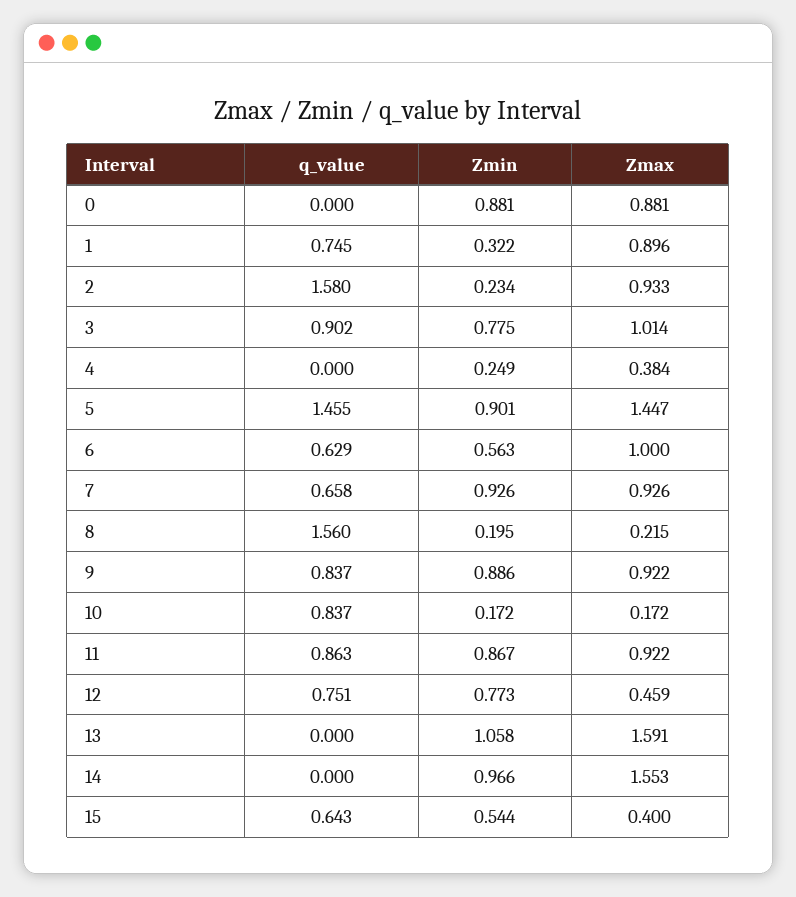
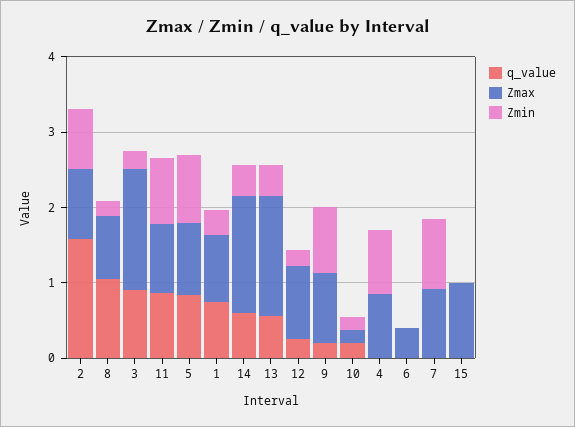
  {
    "q_value": {
-     "0": 0,
      "1": 0.745,
      "2": 1.58,
      "3": 0.902,
      "4": 0,
-     "5": 1.455,
+     "5": 0.8,
-     "6": 0.629,
+     "6": 0,
-     "7": 0.658,
+     "7": 0,
-     "8": 1.56,
+     "8": 1,
-     "9": 0.837,
+     "9": 0.2,
-     "10": 0.837,
+     "10": 0.2,
      "11": 0.863,
-     "12": 0.751,
+     "12": 0.2,
-     "13": 0,
+     "13": 0.6,
-     "14": 0,
+     "14": 0.6,
-     "15": 0.643
+     "15": 0
    },
    "Zmin": {
-     "0": 0.881,
      "1": 0.322,
-     "2": 0.234,
+     "2": 0.8,
-     "3": 0.775,
+     "3": 0.2,
-     "4": 0.249,
+     "4": 0.8,
      "5": 0.901,
-     "6": 0.563,
+     "6": 0,
      "7": 0.926,
      "8": 0.195,
      "9": 0.886,
      "10": 0.172,
      "11": 0.867,
-     "12": 0.773,
+     "12": 0.2,
-     "13": 1.058,
+     "13": 0.4,
-     "14": 0.966,
+     "14": 0.4,
-     "15": 0.544
+     "15": 0
    },
    "Zmax": {
-     "0": 0.881,
      "1": 0.896,
      "2": 0.933,
-     "3": 1.014,
+     "3": 1.6,
-     "4": 0.384,
+     "4": 0.8,
-     "5": 1.447,
+     "5": 1,
-     "6": 1,
+     "6": 0.4,
      "7": 0.926,
-     "8": 0.215,
+     "8": 0.8,
      "9": 0.922,
      "10": 0.172,
      "11": 0.922,
-     "12": 0.459,
+     "12": 1,
      "13": 1.591,
      "14": 1.553,
-     "15": 0.4
+     "15": 1
    }
  }

